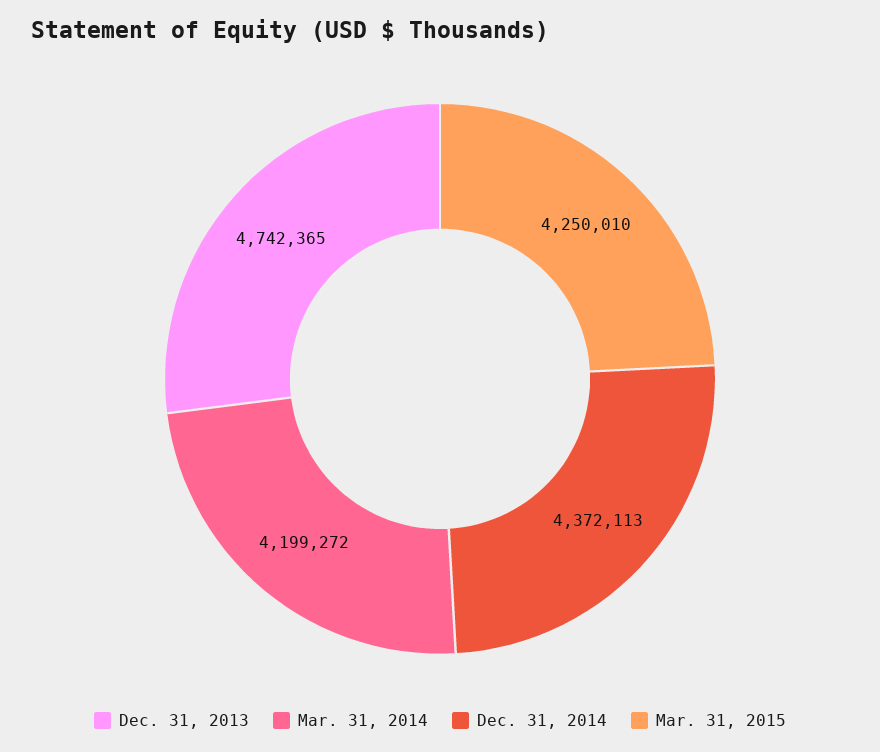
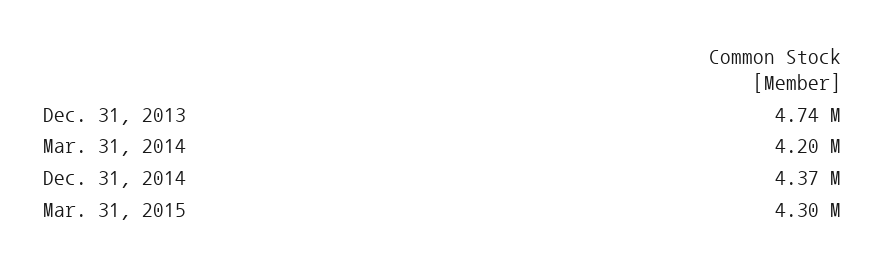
  {
    "Dec. 31, 2013": 4742365,
    "Mar. 31, 2014": 4199272,
    "Dec. 31, 2014": 4372113,
-   "Mar. 31, 2015": 4250010
+   "Mar. 31, 2015": 4300000
  }

